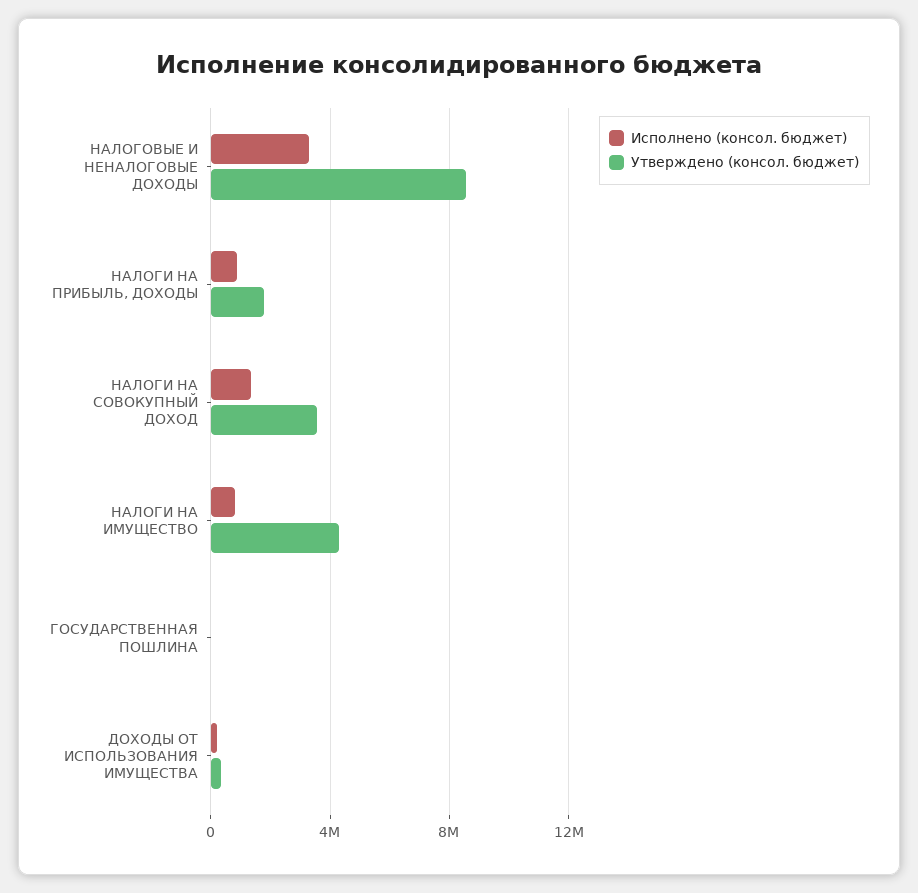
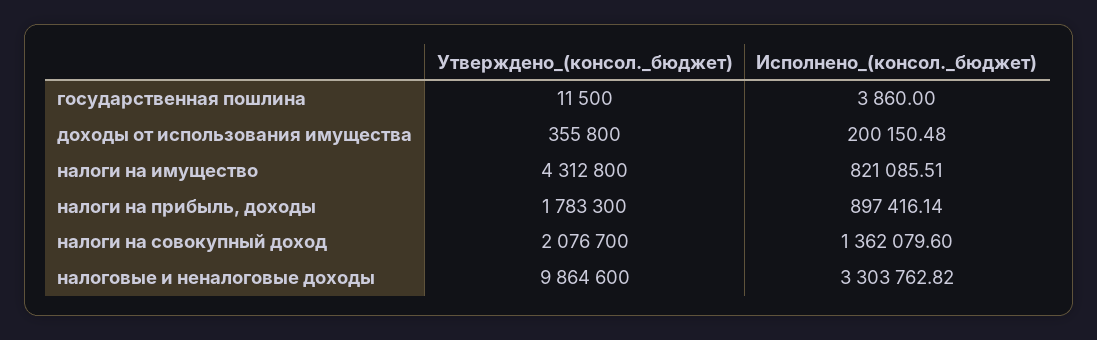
  {
    "Исполнено (консол. бюджет)": {
      "НАЛОГОВЫЕ И НЕНАЛОГОВЫЕ ДОХОДЫ": 3303762.82,
      "НАЛОГИ НА ПРИБЫЛЬ, ДОХОДЫ": 897416.14,
      "НАЛОГИ НА СОВОКУПНЫЙ ДОХОД": 1362079.6,
      "НАЛОГИ НА ИМУЩЕСТВО": 821085.51,
      "ГОСУДАРСТВЕННАЯ ПОШЛИНА": 3860,
      "ДОХОДЫ ОТ ИСПОЛЬЗОВАНИЯ ИМУЩЕСТВА": 200150.48
    },
    "Утверждено (консол. бюджет)": {
-     "НАЛОГОВЫЕ И НЕНАЛОГОВЫЕ ДОХОДЫ": 8500000,
+     "НАЛОГОВЫЕ И НЕНАЛОГОВЫЕ ДОХОДЫ": 9864600,
      "НАЛОГИ НА ПРИБЫЛЬ, ДОХОДЫ": 1783300,
-     "НАЛОГИ НА СОВОКУПНЫЙ ДОХОД": 3500000,
+     "НАЛОГИ НА СОВОКУПНЫЙ ДОХОД": 2076700,
      "НАЛОГИ НА ИМУЩЕСТВО": 4312800,
      "ГОСУДАРСТВЕННАЯ ПОШЛИНА": 11500,
      "ДОХОДЫ ОТ ИСПОЛЬЗОВАНИЯ ИМУЩЕСТВА": 355800
    }
  }

